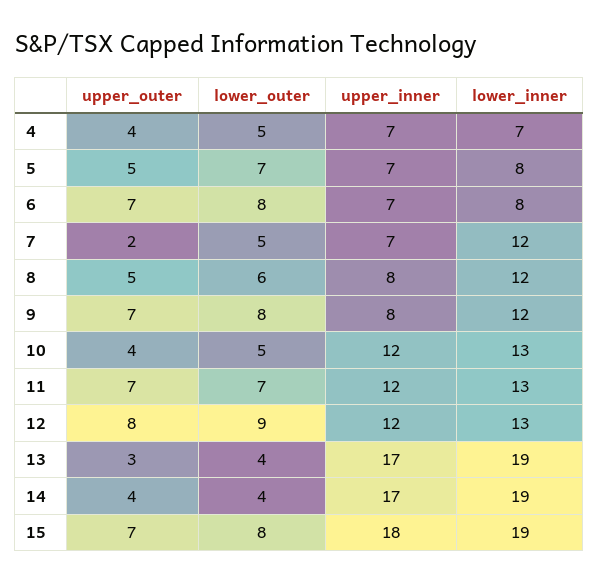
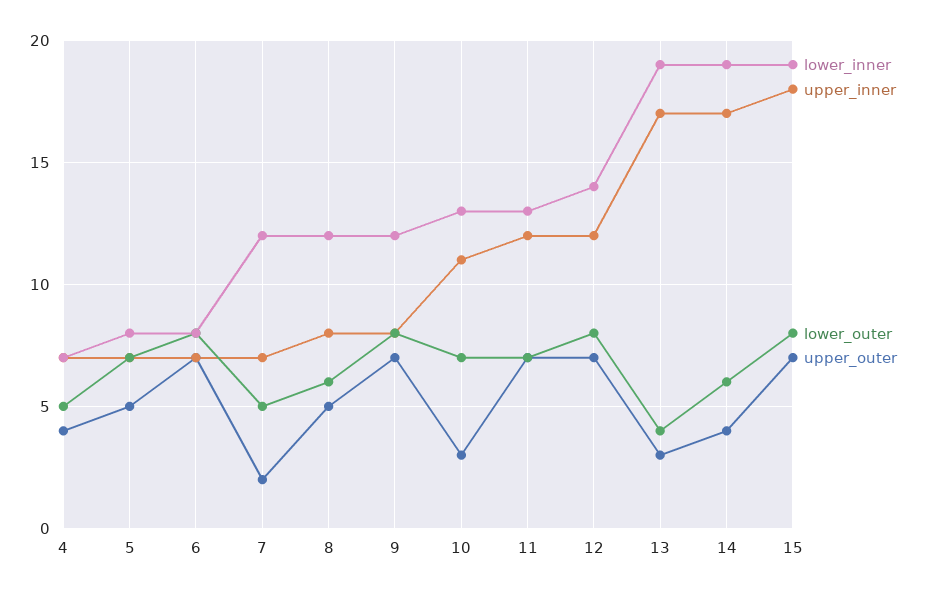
  {
    "upper_outer": {
      "4": 4,
      "5": 5,
      "6": 7,
      "7": 2,
      "8": 5,
      "9": 7,
-     "10": 4,
+     "10": 3,
      "11": 7,
-     "12": 8,
+     "12": 7,
      "13": 3,
      "14": 4,
      "15": 7
    },
    "lower_outer": {
      "4": 5,
      "5": 7,
      "6": 8,
      "7": 5,
      "8": 6,
      "9": 8,
-     "10": 5,
+     "10": 7,
      "11": 7,
-     "12": 9,
+     "12": 8,
      "13": 4,
-     "14": 4,
+     "14": 6,
      "15": 8
    },
    "upper_inner": {
      "4": 7,
      "5": 7,
      "6": 7,
      "7": 7,
      "8": 8,
      "9": 8,
-     "10": 12,
+     "10": 11,
      "11": 12,
      "12": 12,
      "13": 17,
      "14": 17,
      "15": 18
    },
    "lower_inner": {
      "4": 7,
      "5": 8,
      "6": 8,
      "7": 12,
      "8": 12,
      "9": 12,
      "10": 13,
      "11": 13,
-     "12": 13,
+     "12": 14,
      "13": 19,
      "14": 19,
      "15": 19
    }
  }

